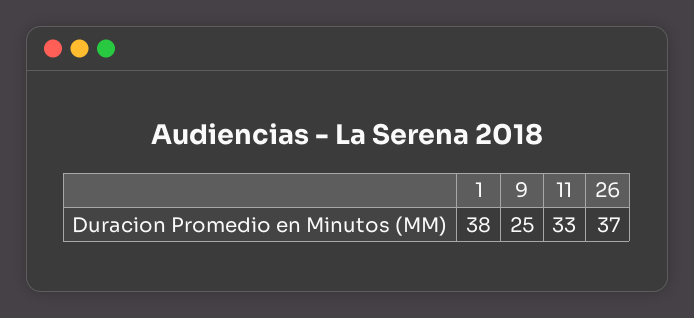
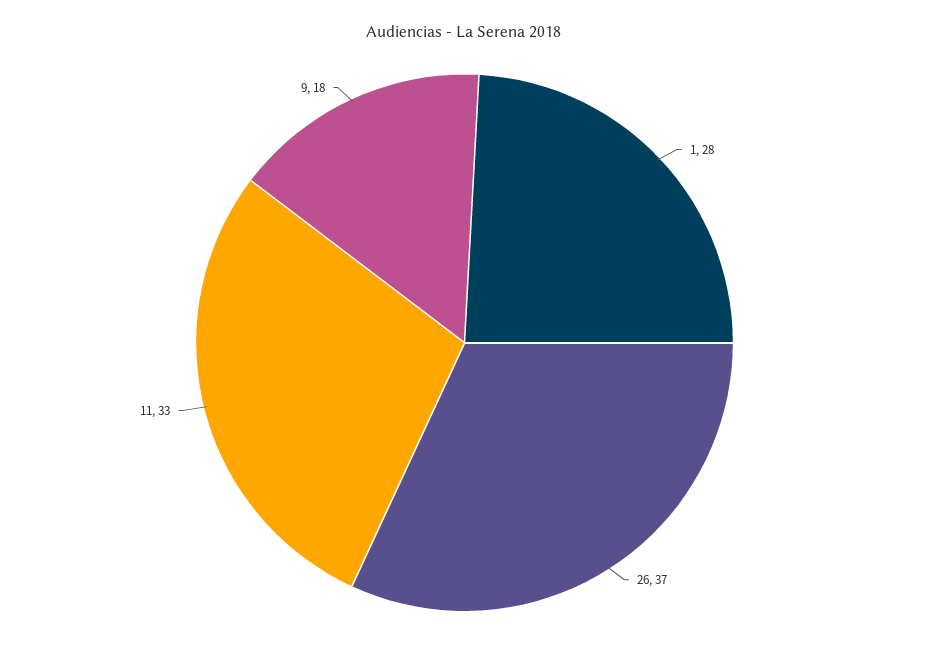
  {
-   "1": 38,
+   "1": 28,
-   "9": 25,
+   "9": 18,
    "11": 33,
    "26": 37
  }

